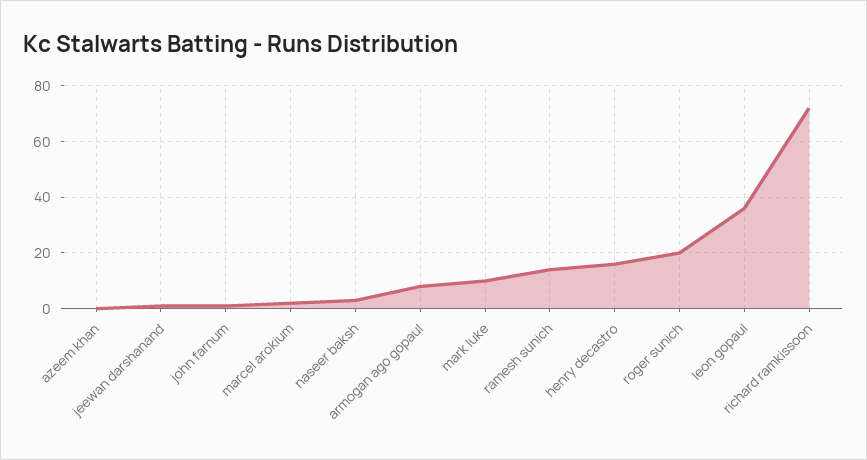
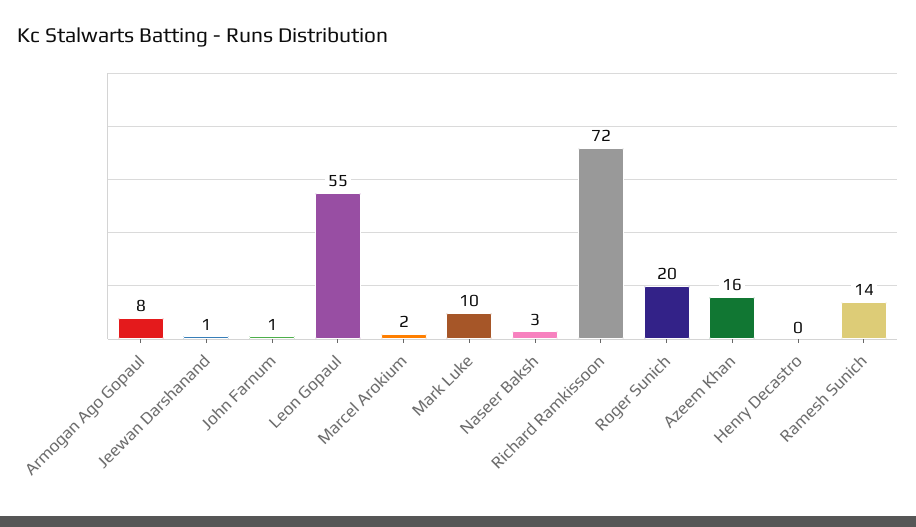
  {
-   "azeem khan": 0,
+   "azeem khan": 16,
    "jeewan darshanand": 1,
    "john farnum": 1,
    "marcel arokium": 2,
    "naseer baksh": 3,
    "armogan ago gopaul": 8,
    "mark luke": 10,
    "ramesh sunich": 14,
-   "henry decastro": 15,
+   "henry decastro": 0,
    "roger sunich": 20,
-   "leon gopaul": 35,
+   "leon gopaul": 55,
    "richard ramkissoon": 72
  }

